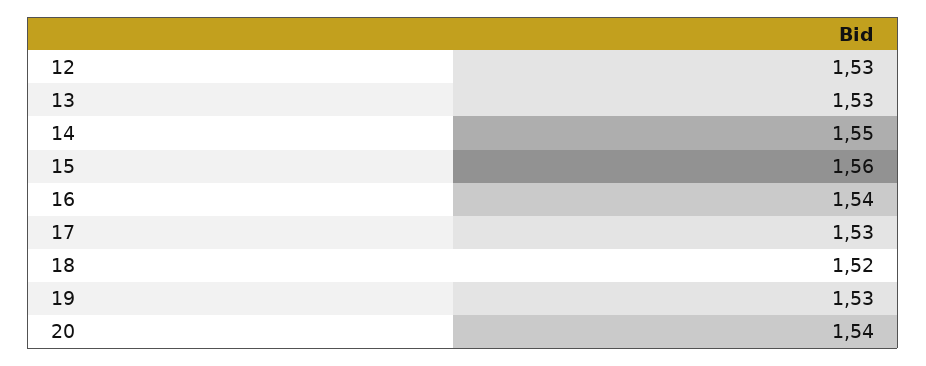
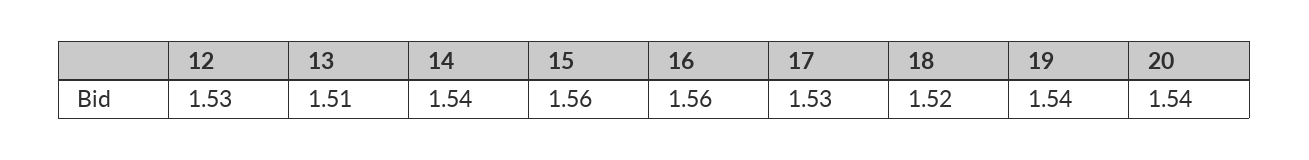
  {
    "12": 1.53,
-   "13": 1.53,
+   "13": 1.51,
-   "14": 1.55,
+   "14": 1.54,
    "15": 1.56,
-   "16": 1.54,
+   "16": 1.56,
    "17": 1.53,
    "18": 1.52,
-   "19": 1.53,
+   "19": 1.54,
    "20": 1.54
  }

